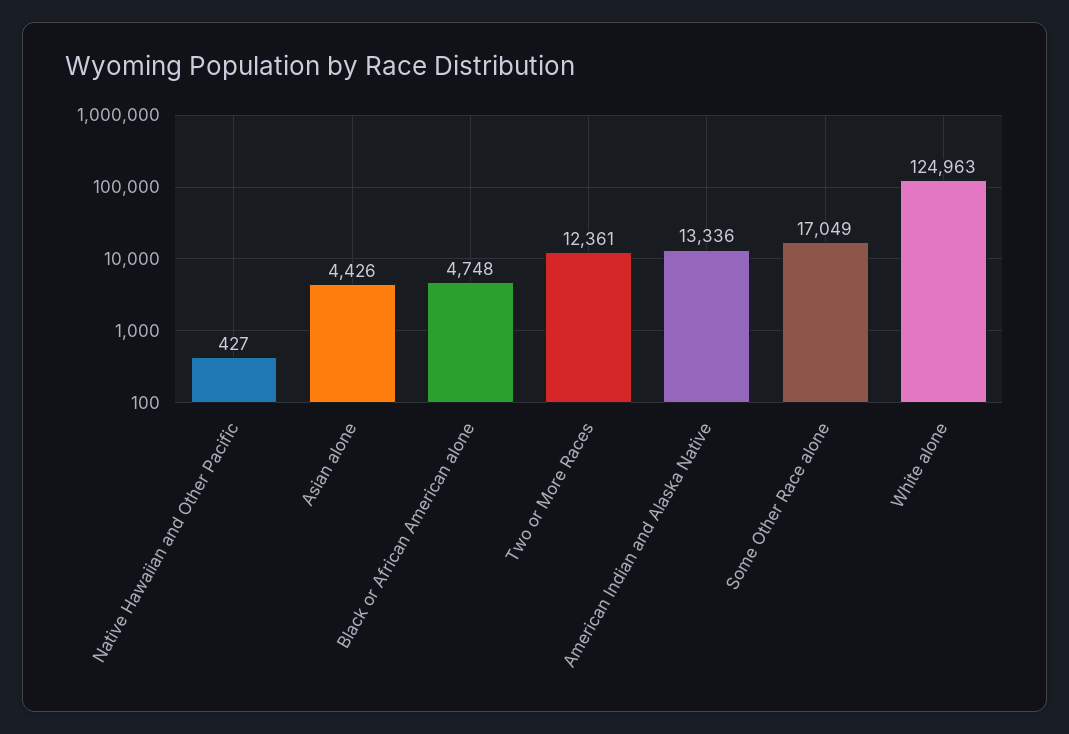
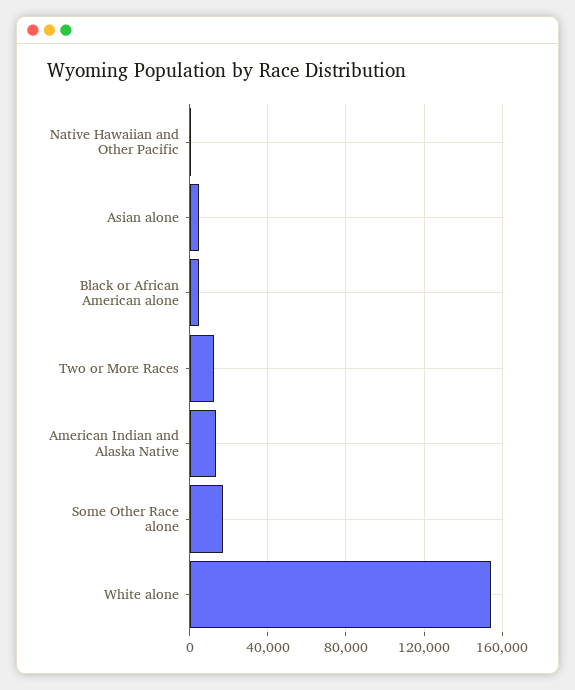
  {
    "Native Hawaiian and Other Pacific": 427,
    "Asian alone": 4426,
    "Black or African American alone": 4748,
    "Two or More Races": 12361,
    "American Indian and Alaska Native": 13336,
    "Some Other Race alone": 17049,
-   "White alone": 124963
+   "White alone": 155000
  }

